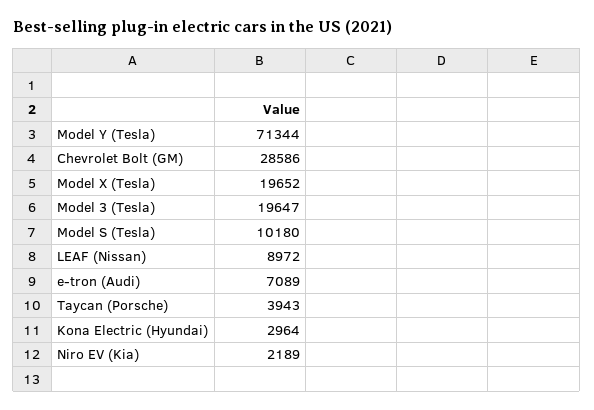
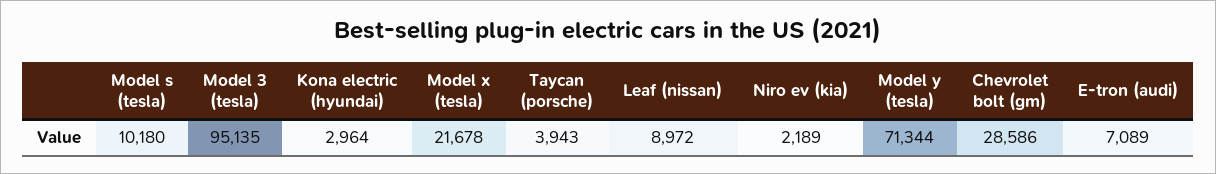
  {
    "Model Y (Tesla)": 71344,
    "Chevrolet Bolt (GM)": 28586,
-   "Model X (Tesla)": 19652,
+   "Model X (Tesla)": 21678,
-   "Model 3 (Tesla)": 19647,
+   "Model 3 (Tesla)": 95135,
    "Model S (Tesla)": 10180,
    "LEAF (Nissan)": 8972,
    "e-tron (Audi)": 7089,
    "Taycan (Porsche)": 3943,
    "Kona Electric (Hyundai)": 2964,
    "Niro EV (Kia)": 2189
  }

